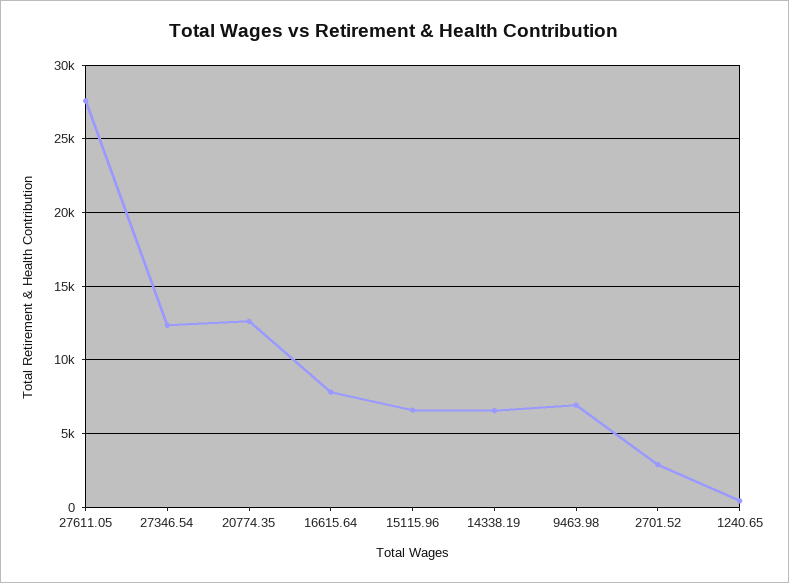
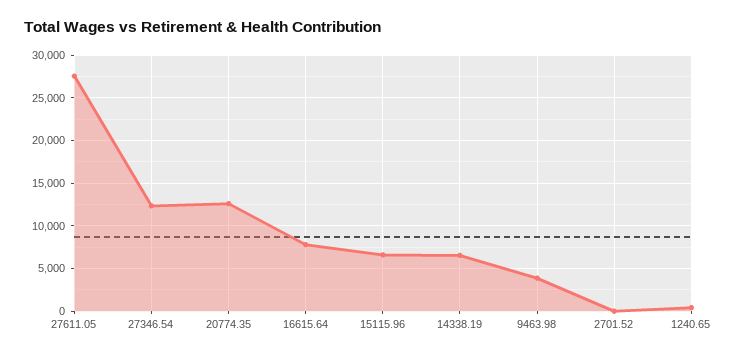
  {
    "27611.05": 27500,
    "27346.54": 12500,
    "20774.35": 12500,
    "16615.64": 8000,
    "15115.96": 6500,
    "14338.19": 6500,
-   "9463.98": 7000,
+   "9463.98": 4000,
-   "2701.52": 3000,
+   "2701.52": 0,
    "1240.65": 500
  }

